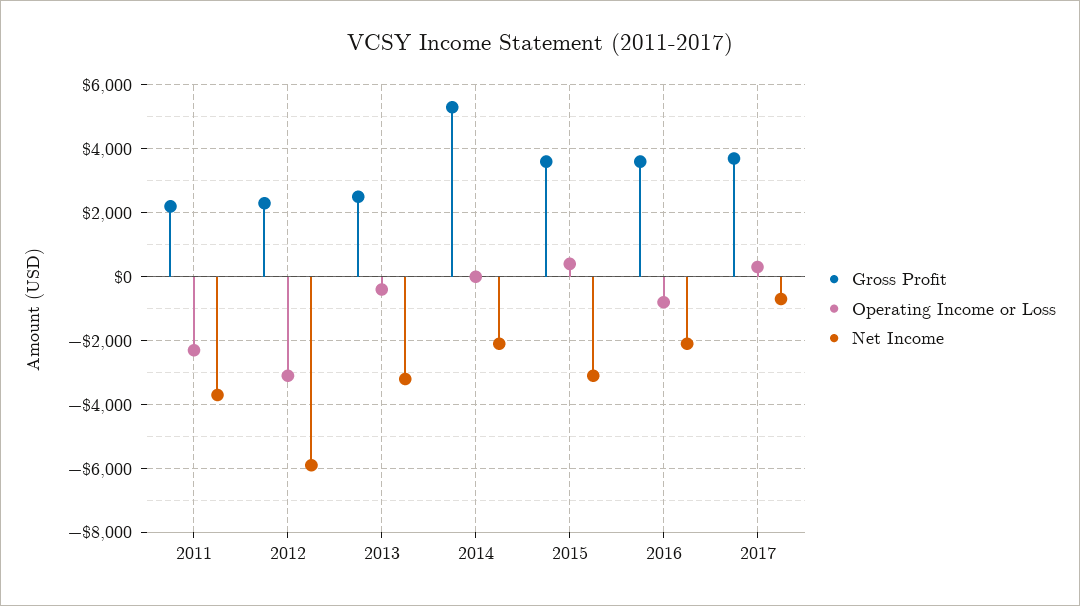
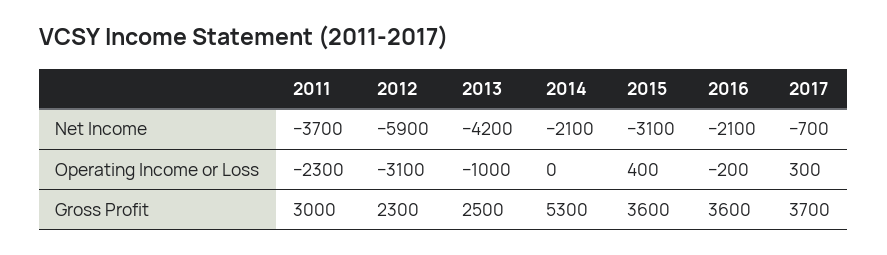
  {
    "Gross Profit": {
-     "2011": 2200,
+     "2011": 3000,
      "2012": 2300,
      "2013": 2500,
      "2014": 5300,
      "2015": 3600,
      "2016": 3600,
      "2017": 3700
    },
    "Operating Income or Loss": {
      "2011": -2300,
      "2012": -3100,
-     "2013": -400,
+     "2013": -1000,
      "2014": 0,
      "2015": 400,
-     "2016": -800,
+     "2016": -200,
      "2017": 300
    },
    "Net Income": {
      "2011": -3700,
      "2012": -5900,
-     "2013": -3200,
+     "2013": -4200,
      "2014": -2100,
      "2015": -3100,
      "2016": -2100,
      "2017": -700
    }
  }

